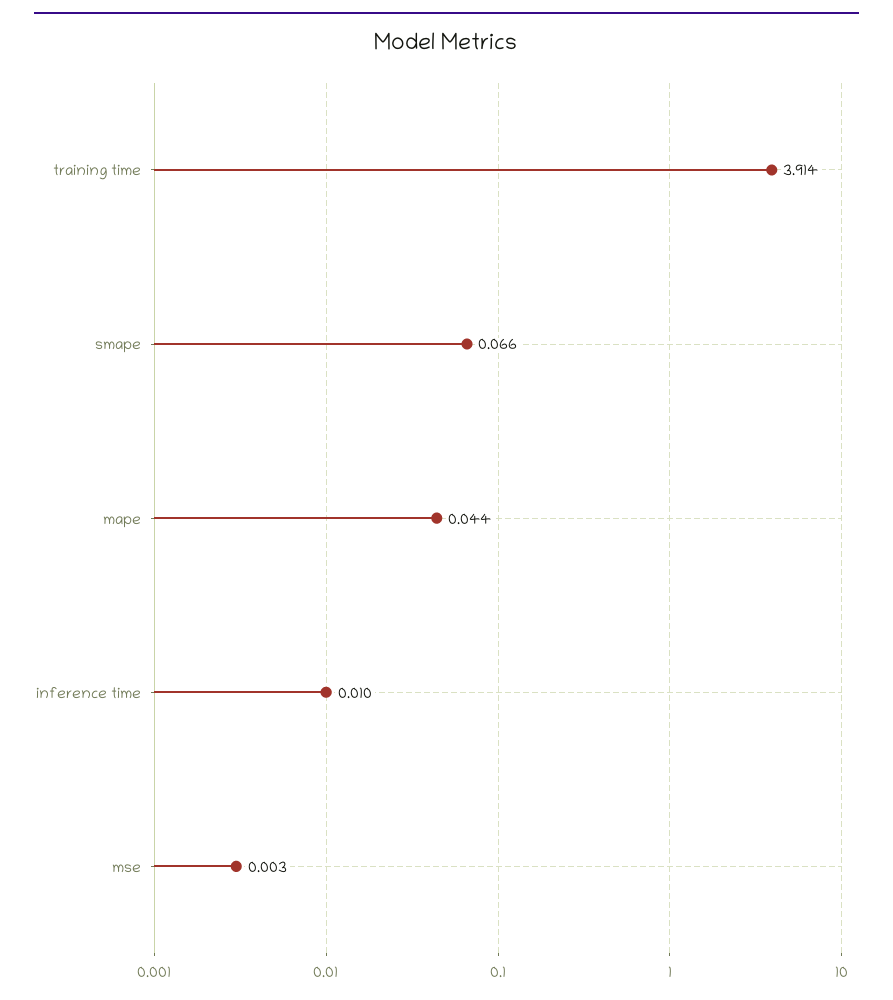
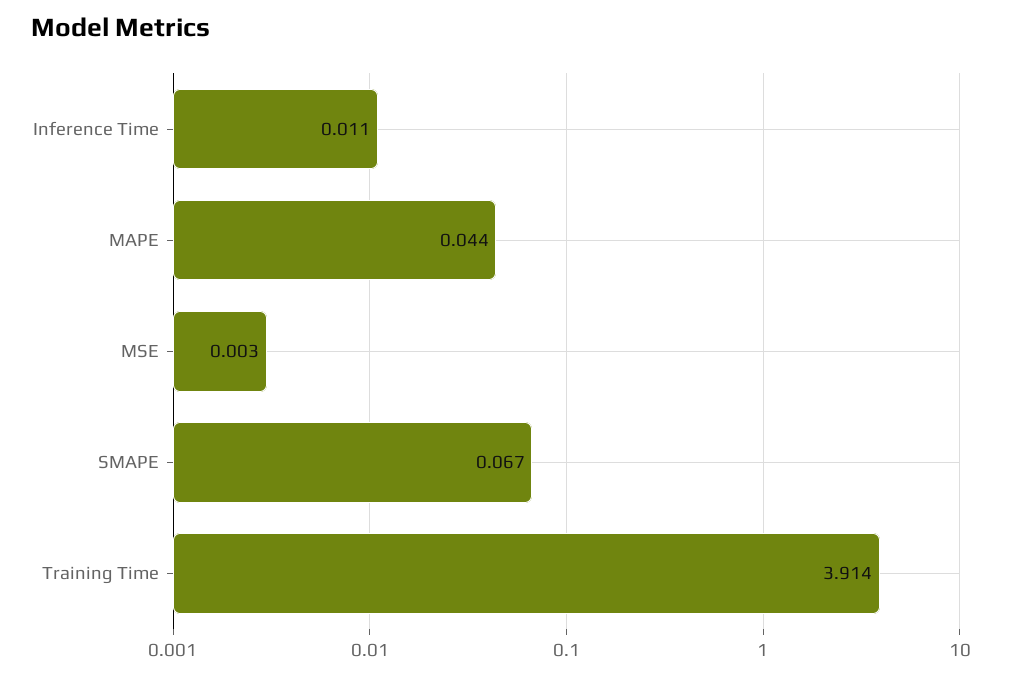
  {
    "training time": 3.914,
-   "smape": 0.066,
+   "smape": 0.067,
    "mape": 0.044,
-   "inference time": 0.01,
+   "inference time": 0.011,
    "mse": 0.003
  }

